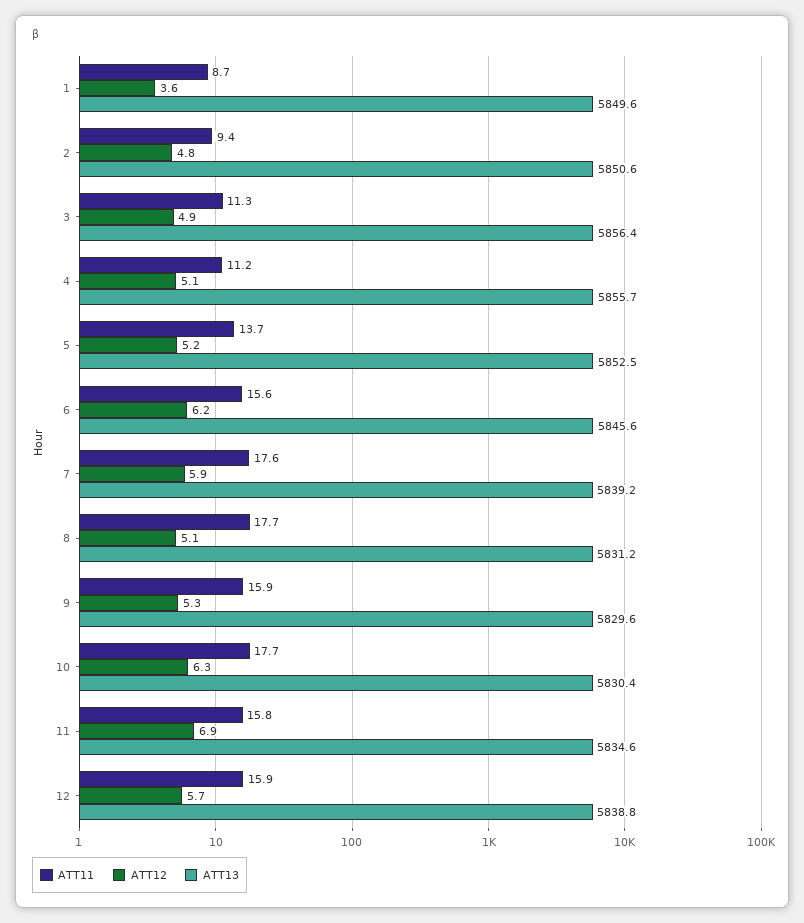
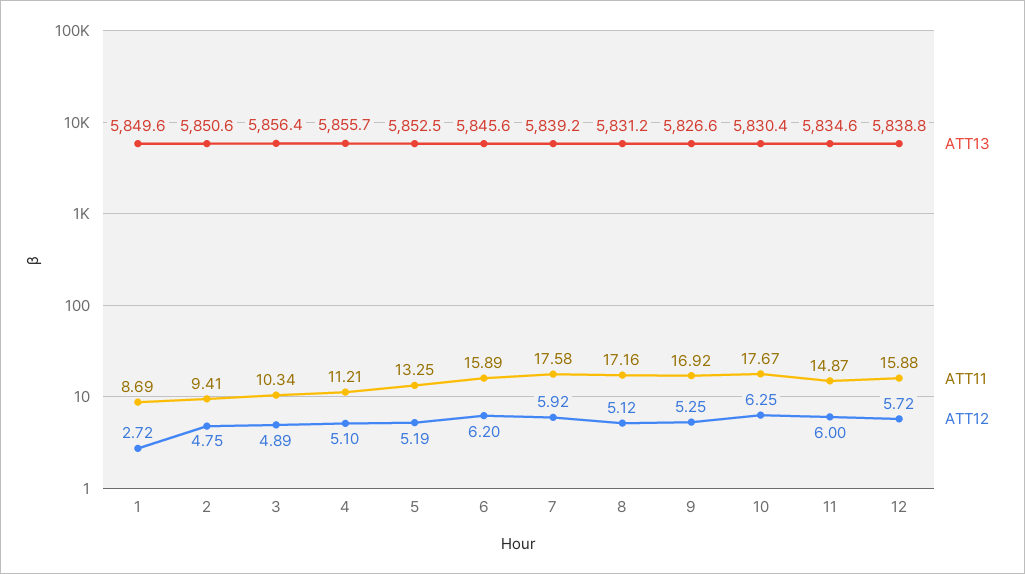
  {
    "ATT11": {
      "1": 8.69,
      "2": 9.41,
-     "3": 11.3,
+     "3": 10.34,
      "4": 11.21,
-     "5": 13.7,
+     "5": 13.25,
-     "6": 15.6,
+     "6": 15.89,
      "7": 17.58,
-     "8": 17.7,
+     "8": 17.16,
-     "9": 15.9,
+     "9": 16.92,
      "10": 17.67,
-     "11": 15.8,
+     "11": 14.87,
      "12": 15.88
    },
    "ATT12": {
-     "1": 3.6,
+     "1": 2.72,
      "2": 4.75,
      "3": 4.89,
      "4": 5.1,
      "5": 5.19,
      "6": 6.2,
      "7": 5.92,
      "8": 5.12,
      "9": 5.25,
      "10": 6.25,
-     "11": 6.9,
+     "11": 6,
      "12": 5.72
    },
    "ATT13": {
      "1": 5849.6,
      "2": 5850.6,
      "3": 5856.4,
      "4": 5855.7,
      "5": 5852.5,
      "6": 5845.6,
      "7": 5839.2,
      "8": 5831.2,
-     "9": 5829.6,
+     "9": 5826.6,
      "10": 5830.4,
      "11": 5834.6,
      "12": 5838.8
    }
  }

